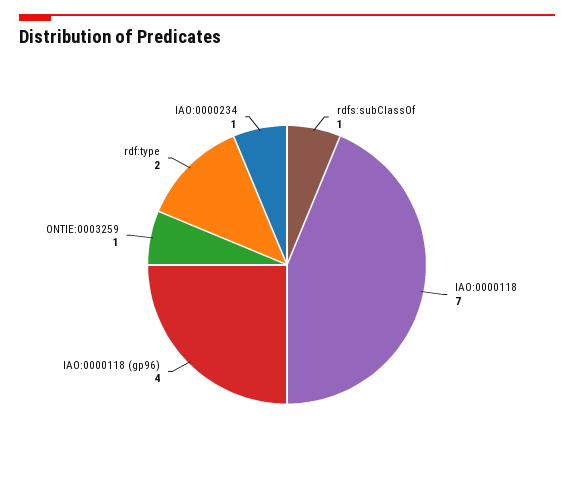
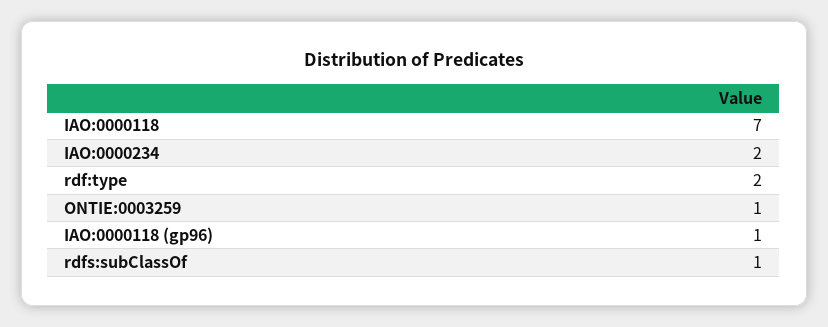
  {
    "rdfs:subClassOf": 1,
    "IAO:0000118": 7,
-   "IAO:0000118 (gp96)": 4,
+   "IAO:0000118 (gp96)": 1,
    "ONTIE:0003259": 1,
    "rdf:type": 2,
-   "IAO:0000234": 1
+   "IAO:0000234": 2
  }

